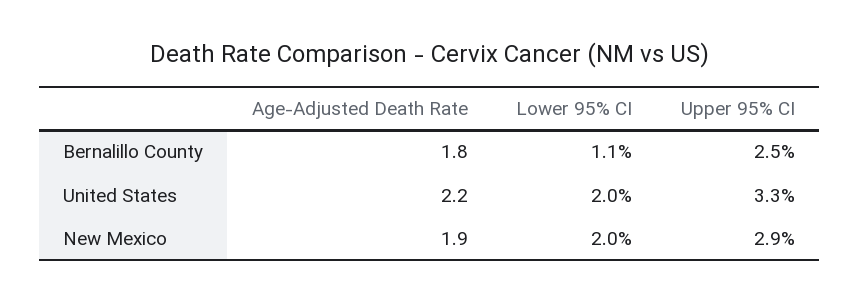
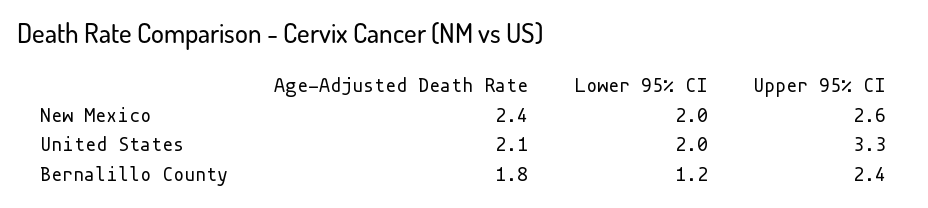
  {
    "Age-Adjusted Death Rate": {
      "Bernalillo County": 1.8,
-     "United States": 2.2,
+     "United States": 2.1,
-     "New Mexico": 1.9
+     "New Mexico": 2.4
    },
    "Lower 95% CI": {
-     "Bernalillo County": 1.1,
+     "Bernalillo County": 1.2,
      "United States": 2,
      "New Mexico": 2
    },
    "Upper 95% CI": {
-     "Bernalillo County": 2.5,
+     "Bernalillo County": 2.4,
      "United States": 3.3,
-     "New Mexico": 2.9
+     "New Mexico": 2.6
    }
  }

